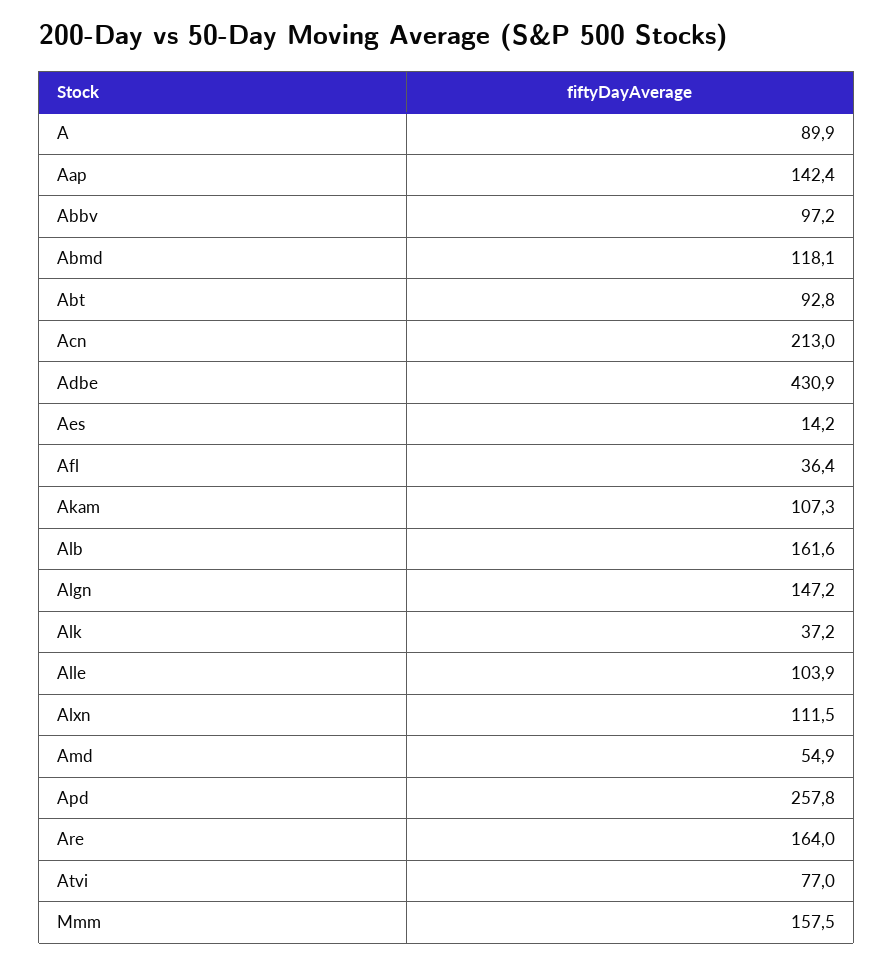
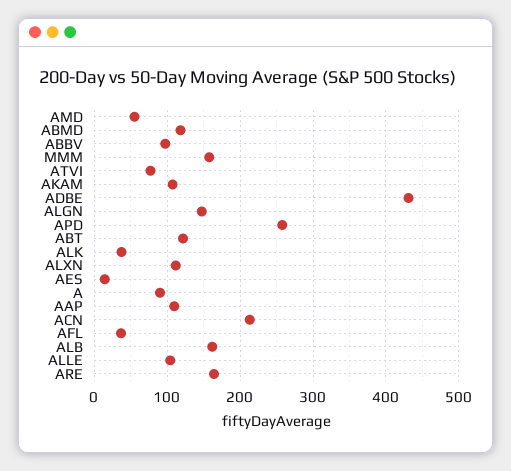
  {
    "A": 89.9,
-   "Aap": 142.4,
+   "Aap": 110,
    "Abbv": 97.2,
    "Abmd": 118.1,
-   "Abt": 92.8,
+   "Abt": 120,
    "Acn": 213,
    "Adbe": 430.9,
    "Aes": 14.2,
    "Afl": 36.4,
    "Akam": 107.3,
    "Alb": 161.6,
    "Algn": 147.2,
    "Alk": 37.2,
    "Alle": 103.9,
    "Alxn": 111.5,
    "Amd": 54.9,
    "Apd": 257.8,
    "Are": 164,
    "Atvi": 77,
    "Mmm": 157.5
  }

